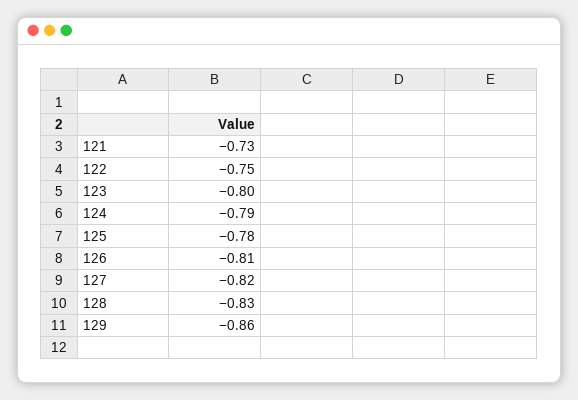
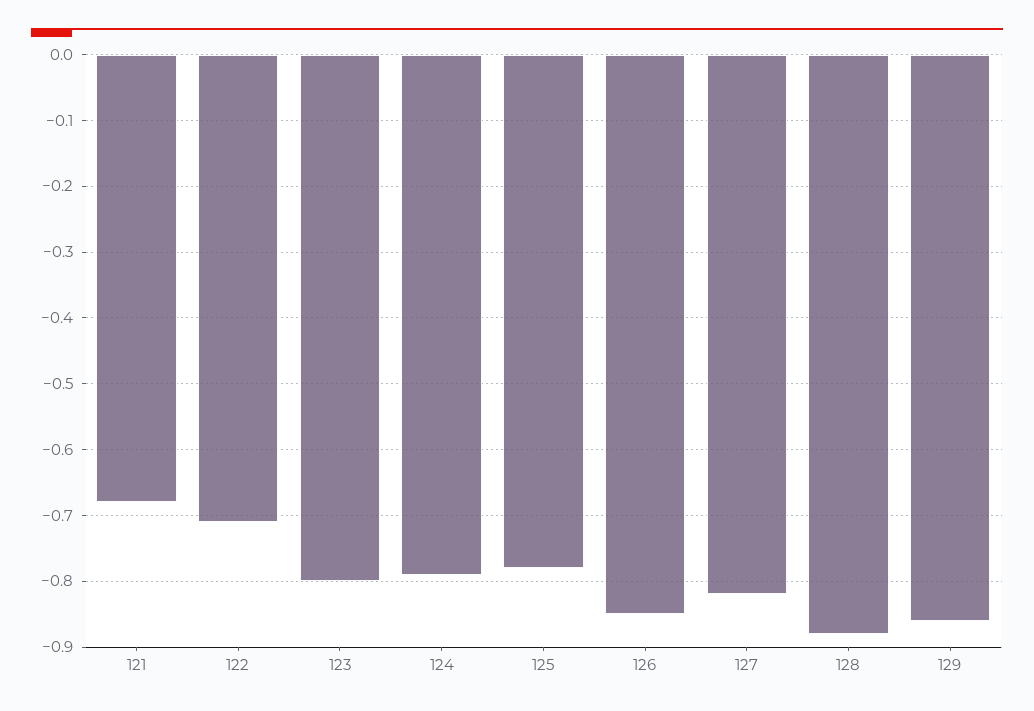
  {
-   "121": -0.73,
+   "121": -0.68,
-   "122": -0.75,
+   "122": -0.71,
    "123": -0.8,
    "124": -0.79,
    "125": -0.78,
-   "126": -0.81,
+   "126": -0.85,
    "127": -0.82,
-   "128": -0.83,
+   "128": -0.88,
    "129": -0.86
  }

